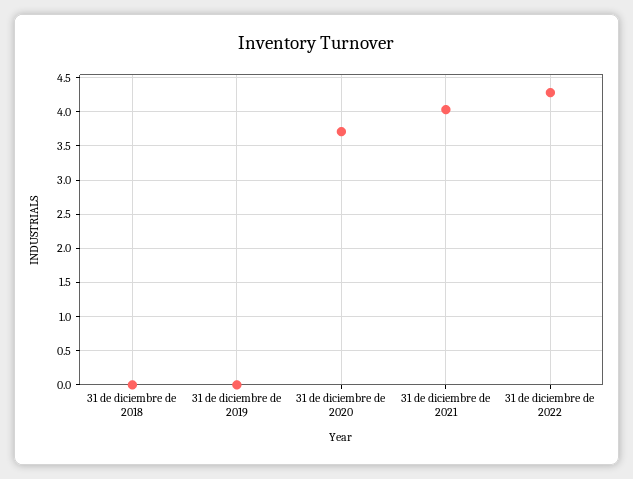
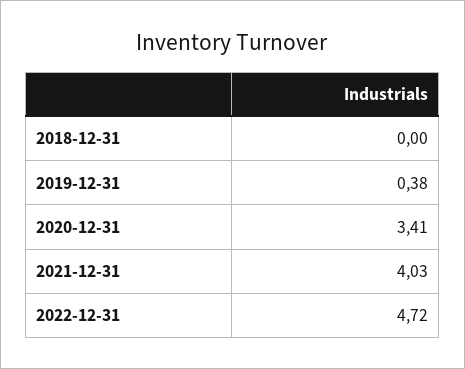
  {
    "31 de diciembre de 2018": 0,
-   "31 de diciembre de 2019": 0,
+   "31 de diciembre de 2019": 0.38,
-   "31 de diciembre de 2020": 3.7,
+   "31 de diciembre de 2020": 3.41,
    "31 de diciembre de 2021": 4.03,
-   "31 de diciembre de 2022": 4.3
+   "31 de diciembre de 2022": 4.72
  }

